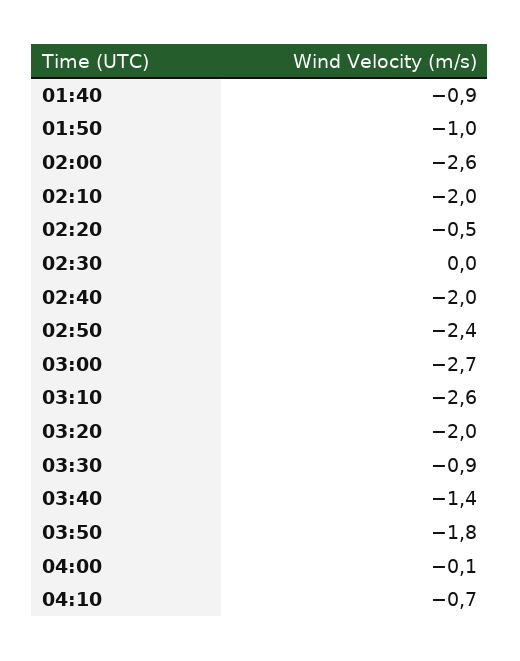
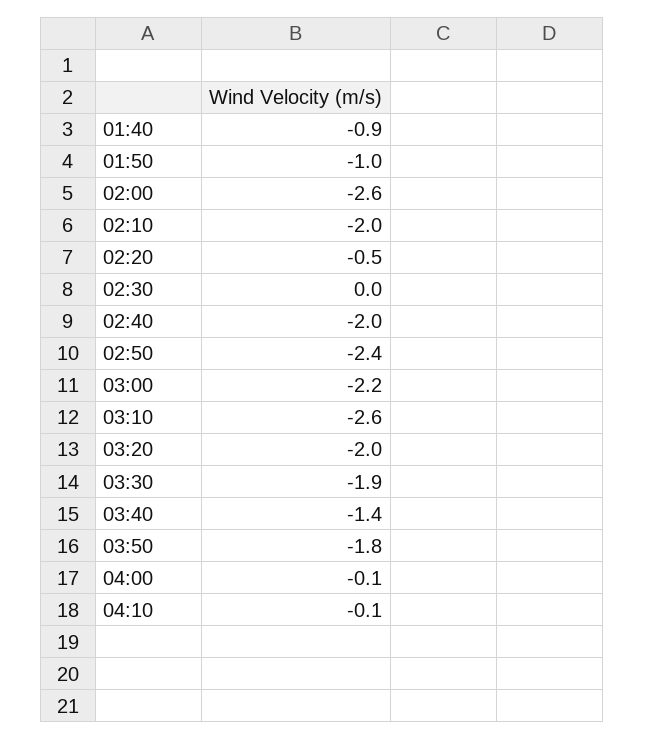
  {
    "01:40": -0.9,
    "01:50": -1,
    "02:00": -2.6,
    "02:10": -2,
    "02:20": -0.5,
    "02:30": 0,
    "02:40": -2,
    "02:50": -2.4,
-   "03:00": -2.7,
+   "03:00": -2.2,
    "03:10": -2.6,
    "03:20": -2,
-   "03:30": -0.9,
+   "03:30": -1.9,
    "03:40": -1.4,
    "03:50": -1.8,
    "04:00": -0.1,
-   "04:10": -0.7
+   "04:10": -0.1
  }

